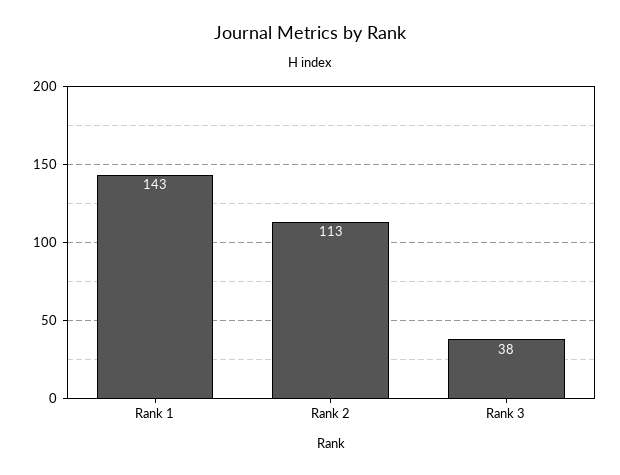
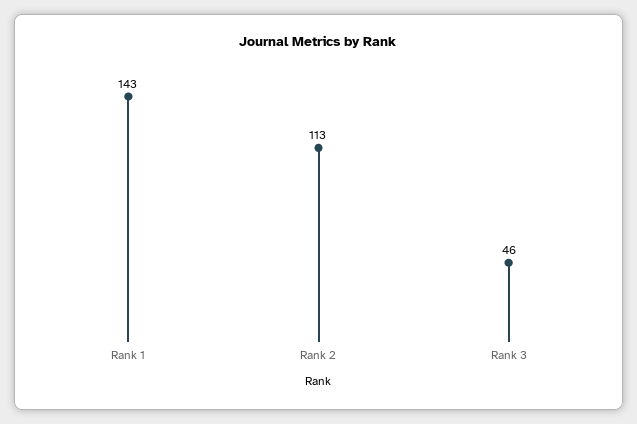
  {
    "Rank 1": 143,
    "Rank 2": 113,
-   "Rank 3": 38
+   "Rank 3": 46
  }

